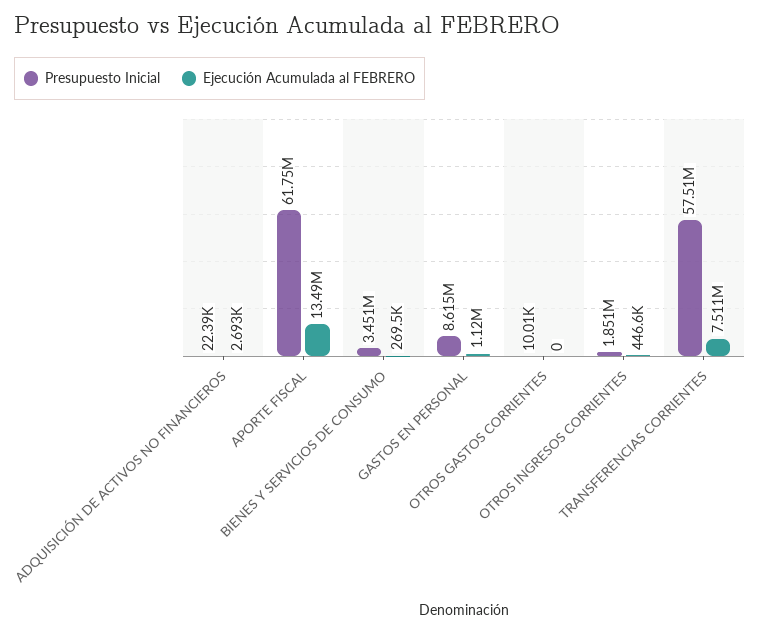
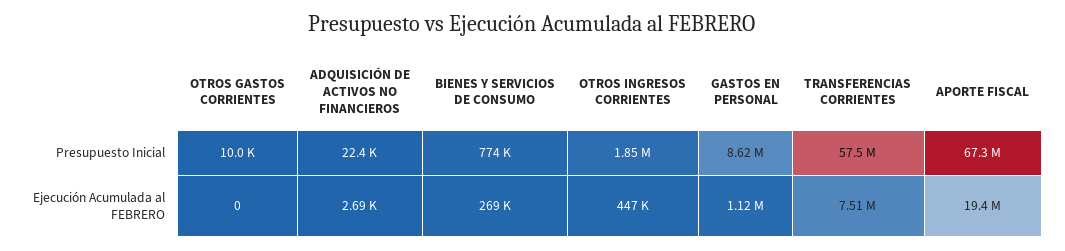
  {
    "Presupuesto Inicial": {
      "ADQUISICIÓN DE ACTIVOS NO FINANCIEROS": 22390,
-     "APORTE FISCAL": 61750000,
+     "APORTE FISCAL": 67300000,
-     "BIENES Y SERVICIOS DE CONSUMO": 3451000,
+     "BIENES Y SERVICIOS DE CONSUMO": 774000,
      "GASTOS EN PERSONAL": 8615000,
      "OTROS GASTOS CORRIENTES": 10010,
      "OTROS INGRESOS CORRIENTES": 1851000,
      "TRANSFERENCIAS CORRIENTES": 57510000
    },
    "Ejecución Acumulada al FEBRERO": {
      "ADQUISICIÓN DE ACTIVOS NO FINANCIEROS": 2693,
-     "APORTE FISCAL": 13490000,
+     "APORTE FISCAL": 19400000,
      "BIENES Y SERVICIOS DE CONSUMO": 269500,
      "GASTOS EN PERSONAL": 1120000,
      "OTROS GASTOS CORRIENTES": 0,
      "OTROS INGRESOS CORRIENTES": 446600,
      "TRANSFERENCIAS CORRIENTES": 7511000
    }
  }

